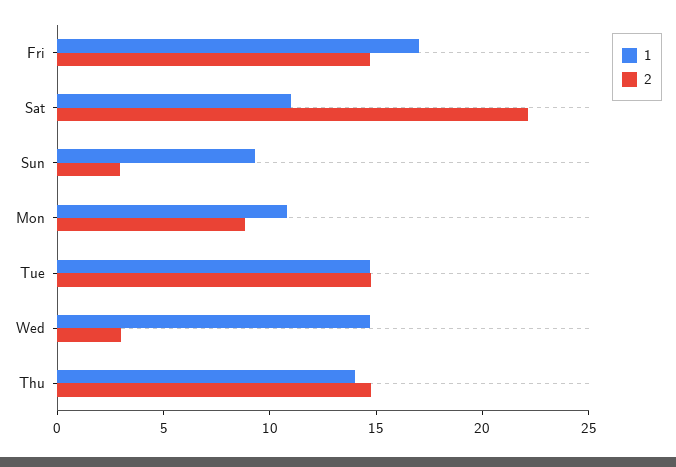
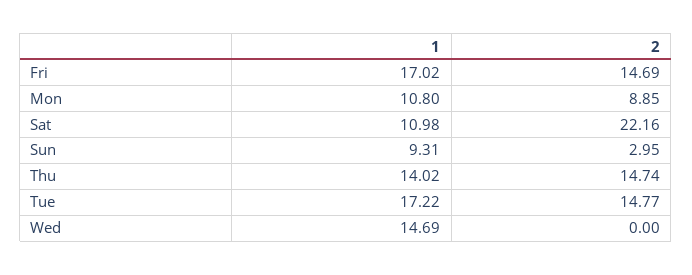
  {
    "1": {
      "Fri": 17.02,
      "Sat": 10.98,
      "Sun": 9.31,
      "Mon": 10.8,
-     "Tue": 15,
+     "Tue": 17.22,
      "Wed": 14.69,
      "Thu": 14.02
    },
    "2": {
      "Fri": 14.69,
      "Sat": 22.16,
      "Sun": 2.95,
      "Mon": 8.85,
      "Tue": 14.77,
-     "Wed": 3,
+     "Wed": 0,
      "Thu": 14.74
    }
  }

